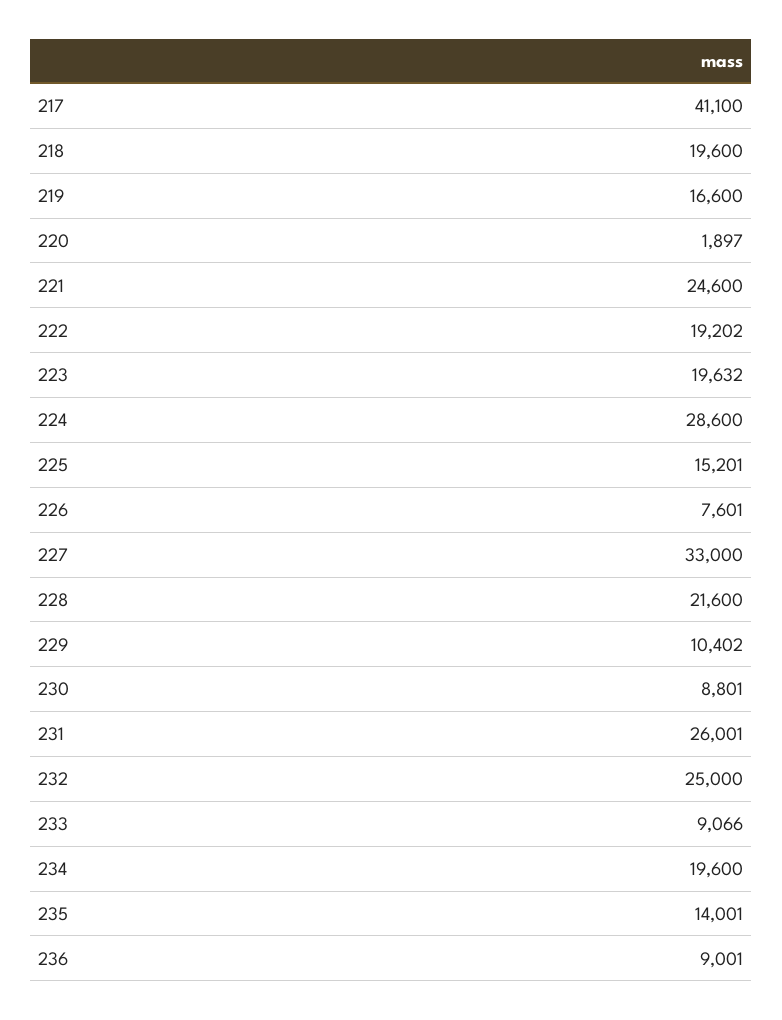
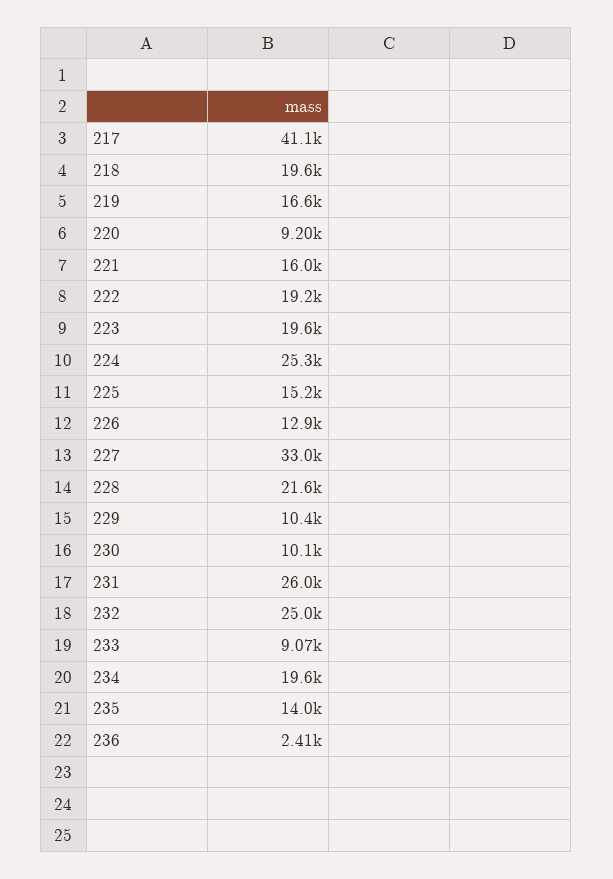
  {
    "217": 41100,
    "218": 19600,
    "219": 16600,
-   "220": 1897,
+   "220": 9200,
-   "221": 24600,
+   "221": 16000,
    "222": 19202,
    "223": 19632,
-   "224": 28600,
+   "224": 25300,
    "225": 15201,
-   "226": 7601,
+   "226": 12900,
    "227": 33000,
    "228": 21600,
    "229": 10402,
-   "230": 8801,
+   "230": 10100,
    "231": 26001,
    "232": 25000,
    "233": 9066,
    "234": 19600,
    "235": 14001,
-   "236": 9001
+   "236": 2410
  }

